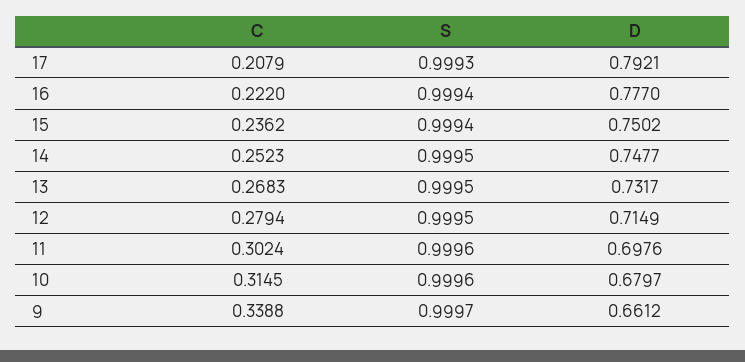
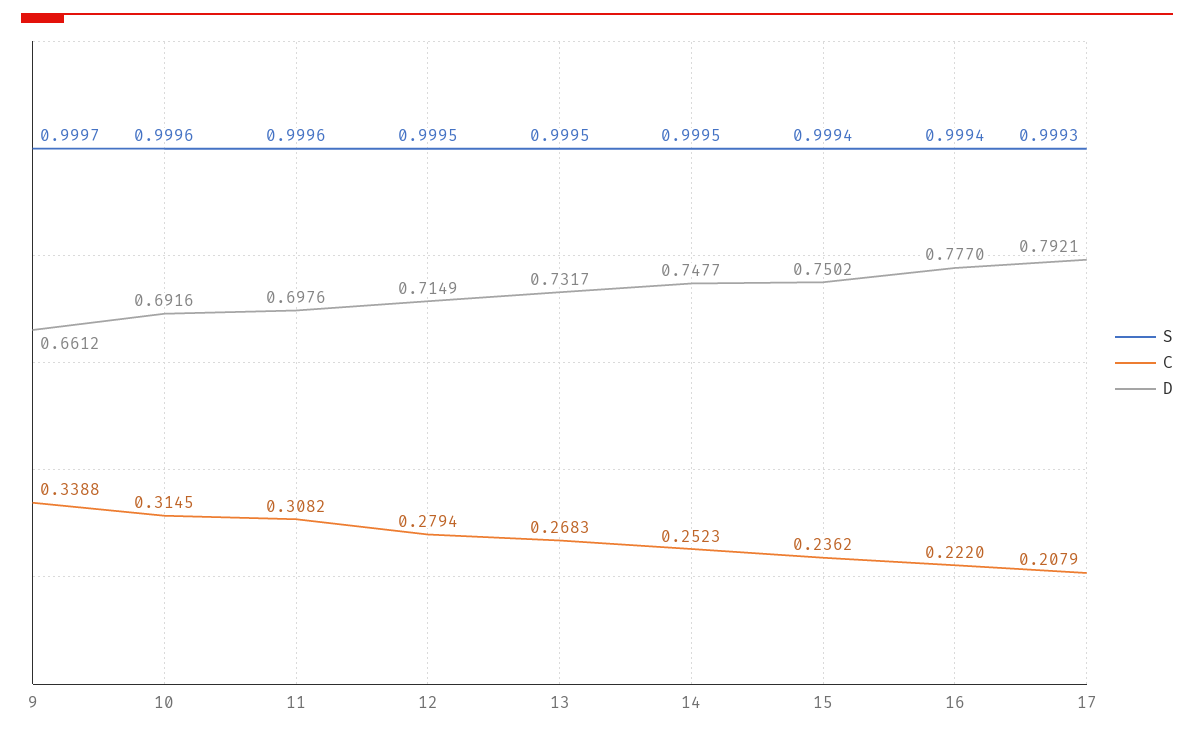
  {
    "C": {
      "17": 0.2079,
      "16": 0.222,
      "15": 0.2362,
      "14": 0.2523,
      "13": 0.2683,
      "12": 0.2794,
-     "11": 0.3024,
+     "11": 0.3082,
      "10": 0.3145,
      "9": 0.3388
    },
    "S": {
      "17": 0.9993,
      "16": 0.9994,
      "15": 0.9994,
      "14": 0.9995,
      "13": 0.9995,
      "12": 0.9995,
      "11": 0.9996,
      "10": 0.9996,
      "9": 0.9997
    },
    "D": {
      "17": 0.7921,
      "16": 0.777,
      "15": 0.7502,
      "14": 0.7477,
      "13": 0.7317,
      "12": 0.7149,
      "11": 0.6976,
-     "10": 0.6797,
+     "10": 0.6916,
      "9": 0.6612
    }
  }

